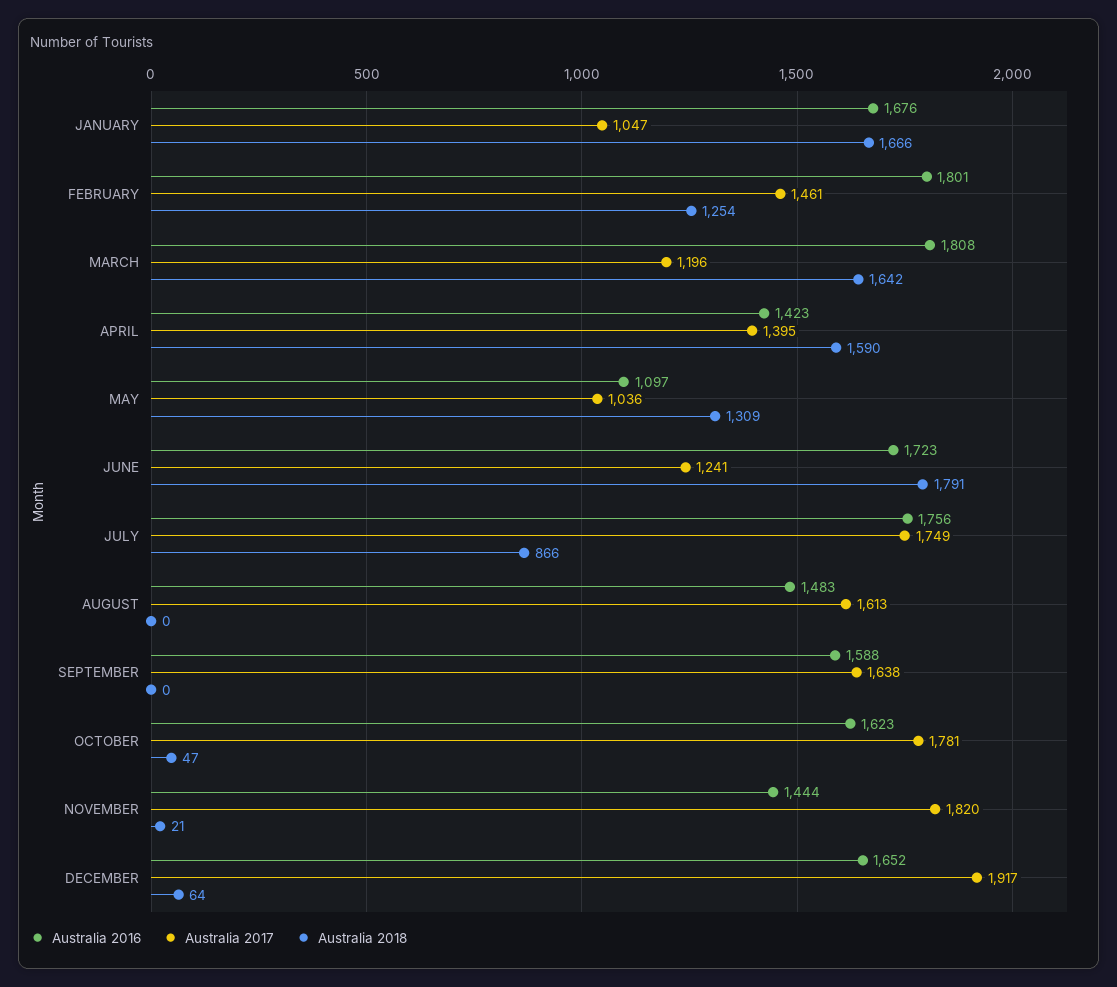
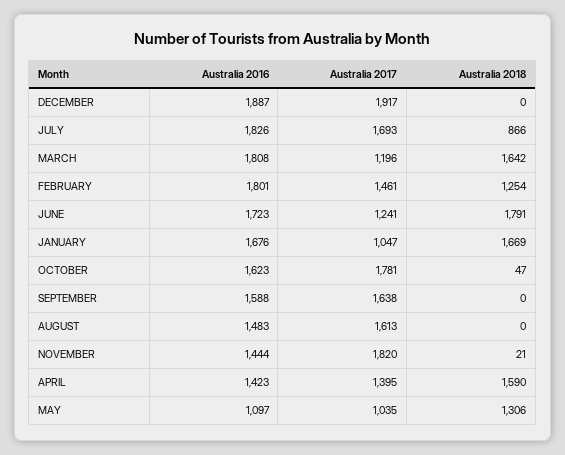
  {
    "Australia 2016": {
      "JANUARY": 1676,
      "FEBRUARY": 1801,
      "MARCH": 1808,
      "APRIL": 1423,
      "MAY": 1097,
      "JUNE": 1723,
-     "JULY": 1756,
+     "JULY": 1826,
      "AUGUST": 1483,
      "SEPTEMBER": 1588,
      "OCTOBER": 1623,
      "NOVEMBER": 1444,
-     "DECEMBER": 1652
+     "DECEMBER": 1887
    },
    "Australia 2017": {
      "JANUARY": 1047,
      "FEBRUARY": 1461,
      "MARCH": 1196,
      "APRIL": 1395,
-     "MAY": 1036,
+     "MAY": 1035,
      "JUNE": 1241,
-     "JULY": 1749,
+     "JULY": 1693,
      "AUGUST": 1613,
      "SEPTEMBER": 1638,
      "OCTOBER": 1781,
      "NOVEMBER": 1820,
      "DECEMBER": 1917
    },
    "Australia 2018": {
-     "JANUARY": 1666,
+     "JANUARY": 1669,
      "FEBRUARY": 1254,
      "MARCH": 1642,
      "APRIL": 1590,
-     "MAY": 1309,
+     "MAY": 1306,
      "JUNE": 1791,
      "JULY": 866,
      "AUGUST": 0,
      "SEPTEMBER": 0,
      "OCTOBER": 47,
      "NOVEMBER": 21,
-     "DECEMBER": 64
+     "DECEMBER": 0
    }
  }

